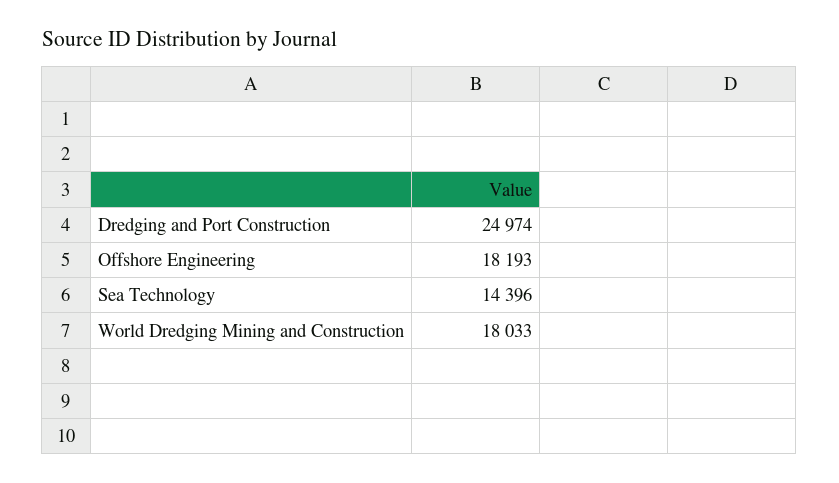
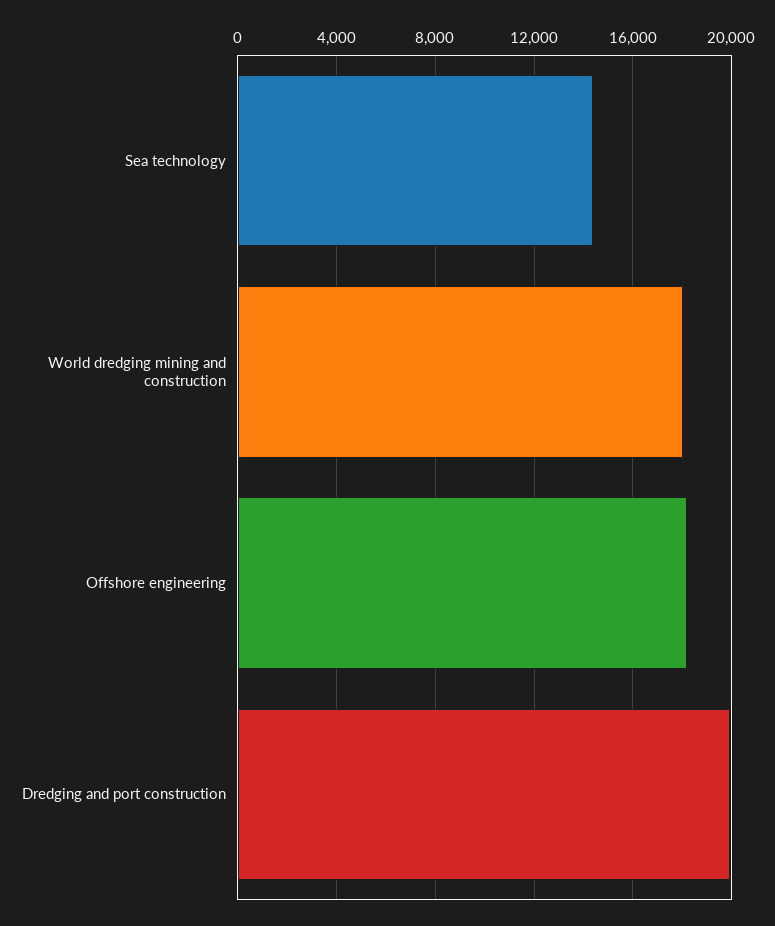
  {
-   "Dredging and Port Construction": 24974,
+   "Dredging and Port Construction": 20000,
    "Offshore Engineering": 18193,
    "Sea Technology": 14396,
    "World Dredging Mining and Construction": 18033
  }

